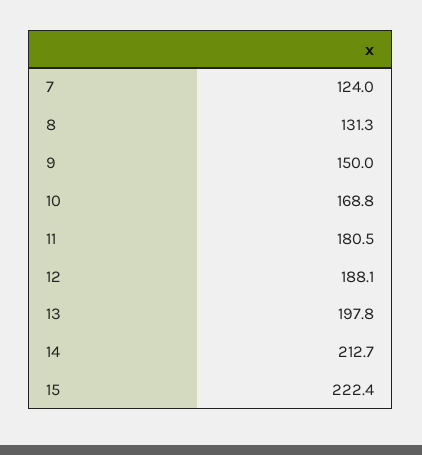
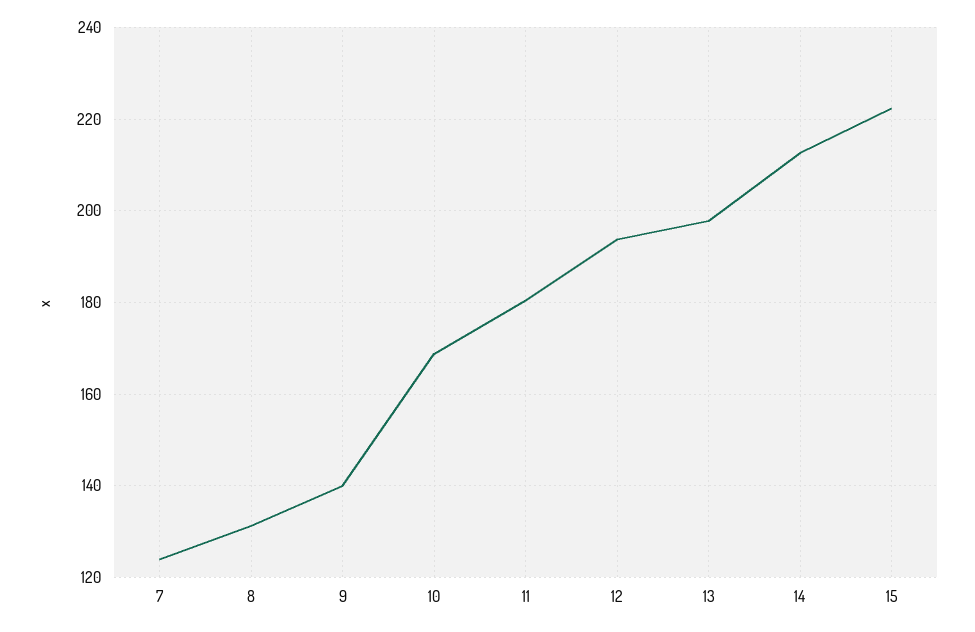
  {
    "7": 124,
    "8": 131.3,
-   "9": 150,
+   "9": 140,
    "10": 168.8,
    "11": 180.5,
-   "12": 188.1,
+   "12": 194,
    "13": 197.8,
    "14": 212.7,
    "15": 222.4
  }

